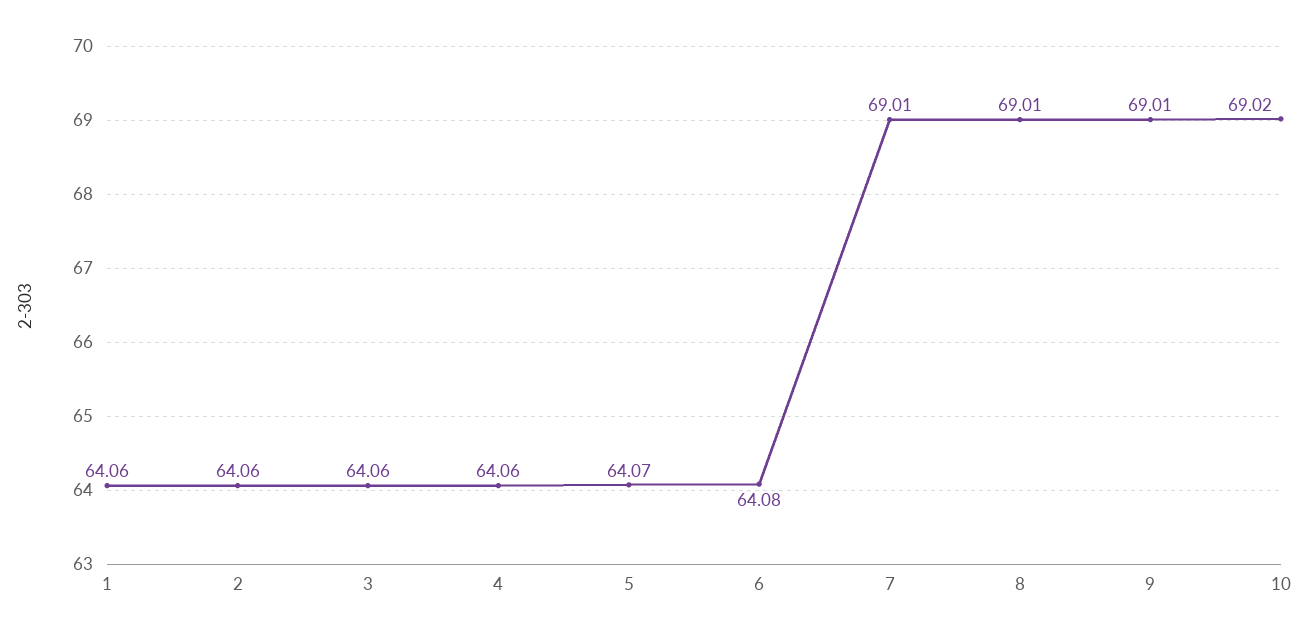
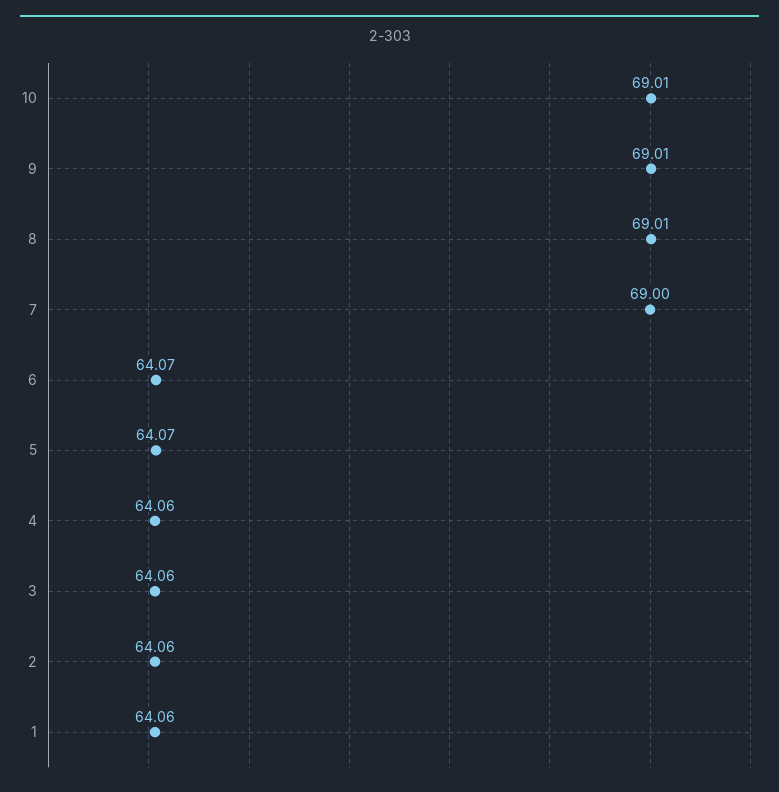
  {
    "1": 64.06,
    "2": 64.06,
    "3": 64.06,
    "4": 64.06,
    "5": 64.07,
-   "6": 64.08,
+   "6": 64.07,
-   "7": 69.01,
+   "7": 69,
    "8": 69.01,
    "9": 69.01,
-   "10": 69.02
+   "10": 69.01
  }

